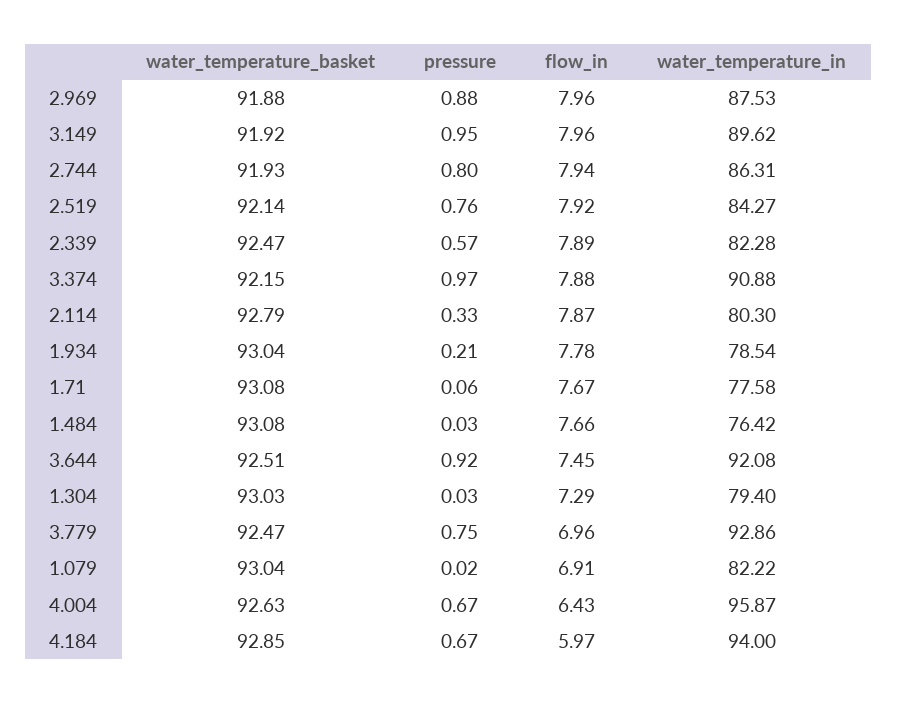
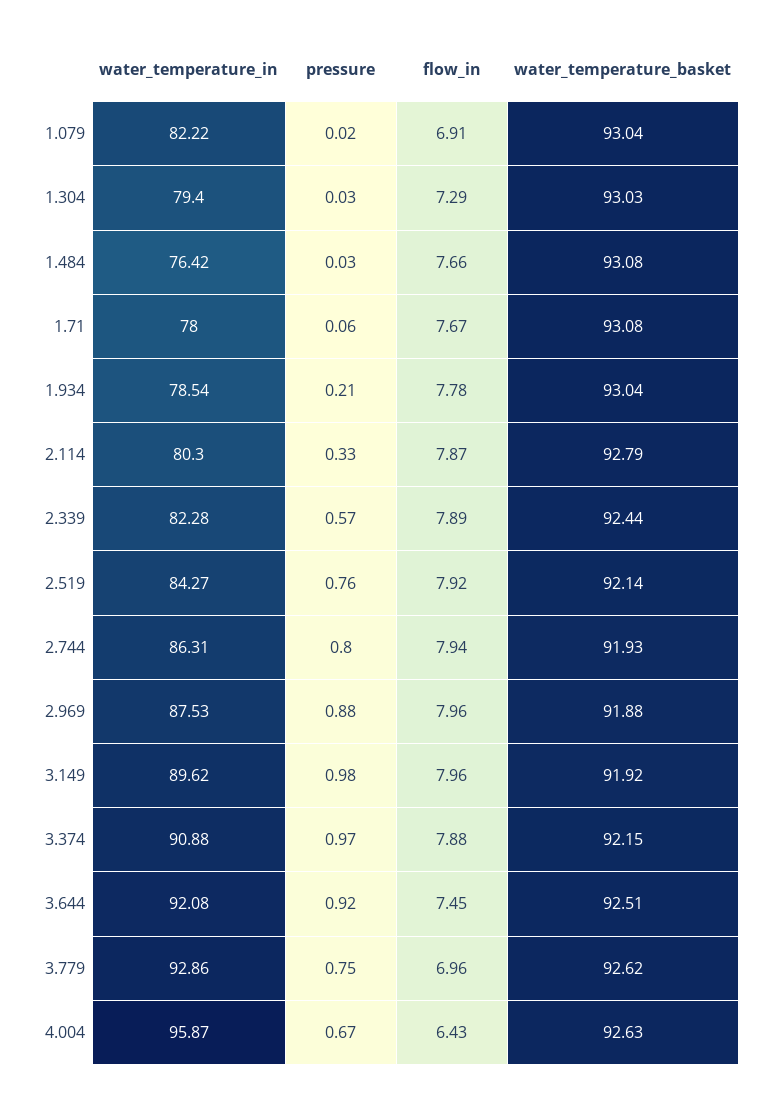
  {
    "water_temperature_basket": {
      "2.969": 91.88,
      "3.149": 91.92,
      "2.744": 91.93,
      "2.519": 92.14,
-     "2.339": 92.47,
+     "2.339": 92.44,
      "3.374": 92.15,
      "2.114": 92.79,
      "1.934": 93.04,
      "1.71": 93.08,
      "1.484": 93.08,
      "3.644": 92.51,
      "1.304": 93.03,
-     "3.779": 92.47,
+     "3.779": 92.62,
      "1.079": 93.04,
-     "4.004": 92.63,
+     "4.004": 92.63
-     "4.184": 92.85
    },
    "pressure": {
      "2.969": 0.88,
-     "3.149": 0.95,
+     "3.149": 0.98,
      "2.744": 0.8,
      "2.519": 0.76,
      "2.339": 0.57,
      "3.374": 0.97,
      "2.114": 0.33,
      "1.934": 0.21,
      "1.71": 0.06,
      "1.484": 0.03,
      "3.644": 0.92,
      "1.304": 0.03,
      "3.779": 0.75,
      "1.079": 0.02,
-     "4.004": 0.67,
+     "4.004": 0.67
-     "4.184": 0.67
    },
    "flow_in": {
      "2.969": 7.96,
      "3.149": 7.96,
      "2.744": 7.94,
      "2.519": 7.92,
      "2.339": 7.89,
      "3.374": 7.88,
      "2.114": 7.87,
      "1.934": 7.78,
      "1.71": 7.67,
      "1.484": 7.66,
      "3.644": 7.45,
      "1.304": 7.29,
      "3.779": 6.96,
      "1.079": 6.91,
-     "4.004": 6.43,
+     "4.004": 6.43
-     "4.184": 5.97
    },
    "water_temperature_in": {
      "2.969": 87.53,
      "3.149": 89.62,
      "2.744": 86.31,
      "2.519": 84.27,
      "2.339": 82.28,
      "3.374": 90.88,
      "2.114": 80.3,
      "1.934": 78.54,
-     "1.71": 77.58,
+     "1.71": 78,
      "1.484": 76.42,
      "3.644": 92.08,
      "1.304": 79.4,
      "3.779": 92.86,
      "1.079": 82.22,
-     "4.004": 95.87,
+     "4.004": 95.87
-     "4.184": 94
    }
  }

